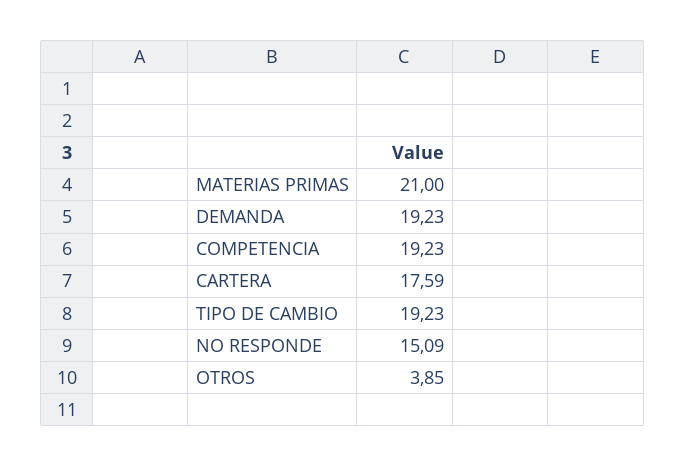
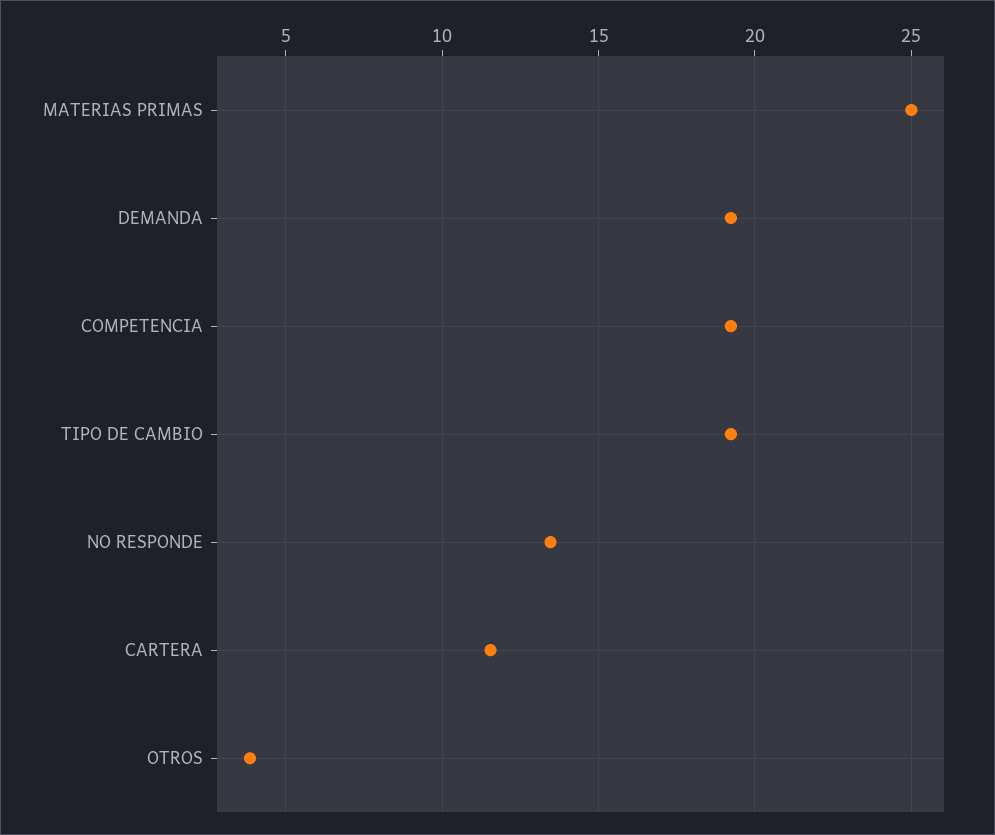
  {
-   "MATERIAS PRIMAS": 21,
+   "MATERIAS PRIMAS": 25,
    "DEMANDA": 19.23,
    "COMPETENCIA": 19.23,
-   "CARTERA": 17.59,
+   "CARTERA": 11.5,
    "TIPO DE CAMBIO": 19.23,
-   "NO RESPONDE": 15.09,
+   "NO RESPONDE": 13.5,
    "OTROS": 3.85
  }

